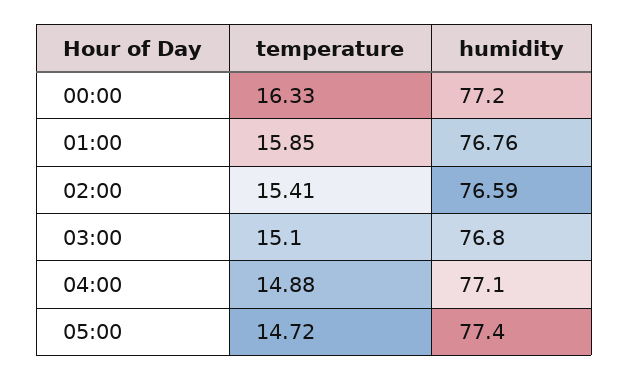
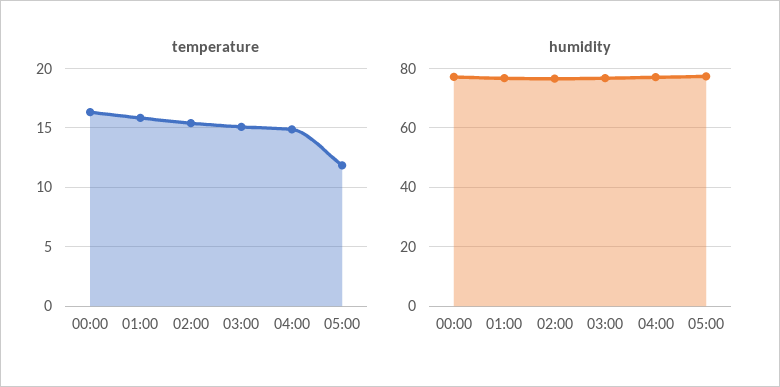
  {
    "temperature": {
      "00:00": 16.33,
      "01:00": 15.85,
      "02:00": 15.41,
      "03:00": 15.1,
      "04:00": 14.88,
-     "05:00": 14.72
+     "05:00": 12
    },
    "humidity": {
      "00:00": 77.2,
      "01:00": 76.76,
      "02:00": 76.59,
      "03:00": 76.8,
      "04:00": 77.1,
      "05:00": 77.4
    }
  }

